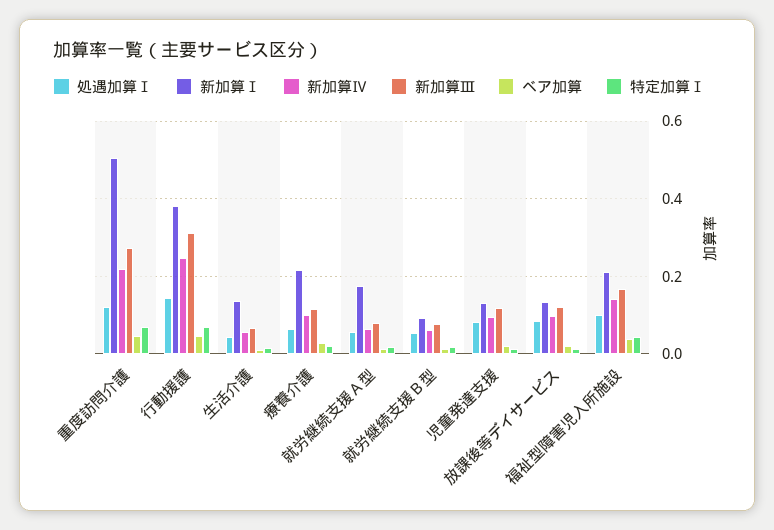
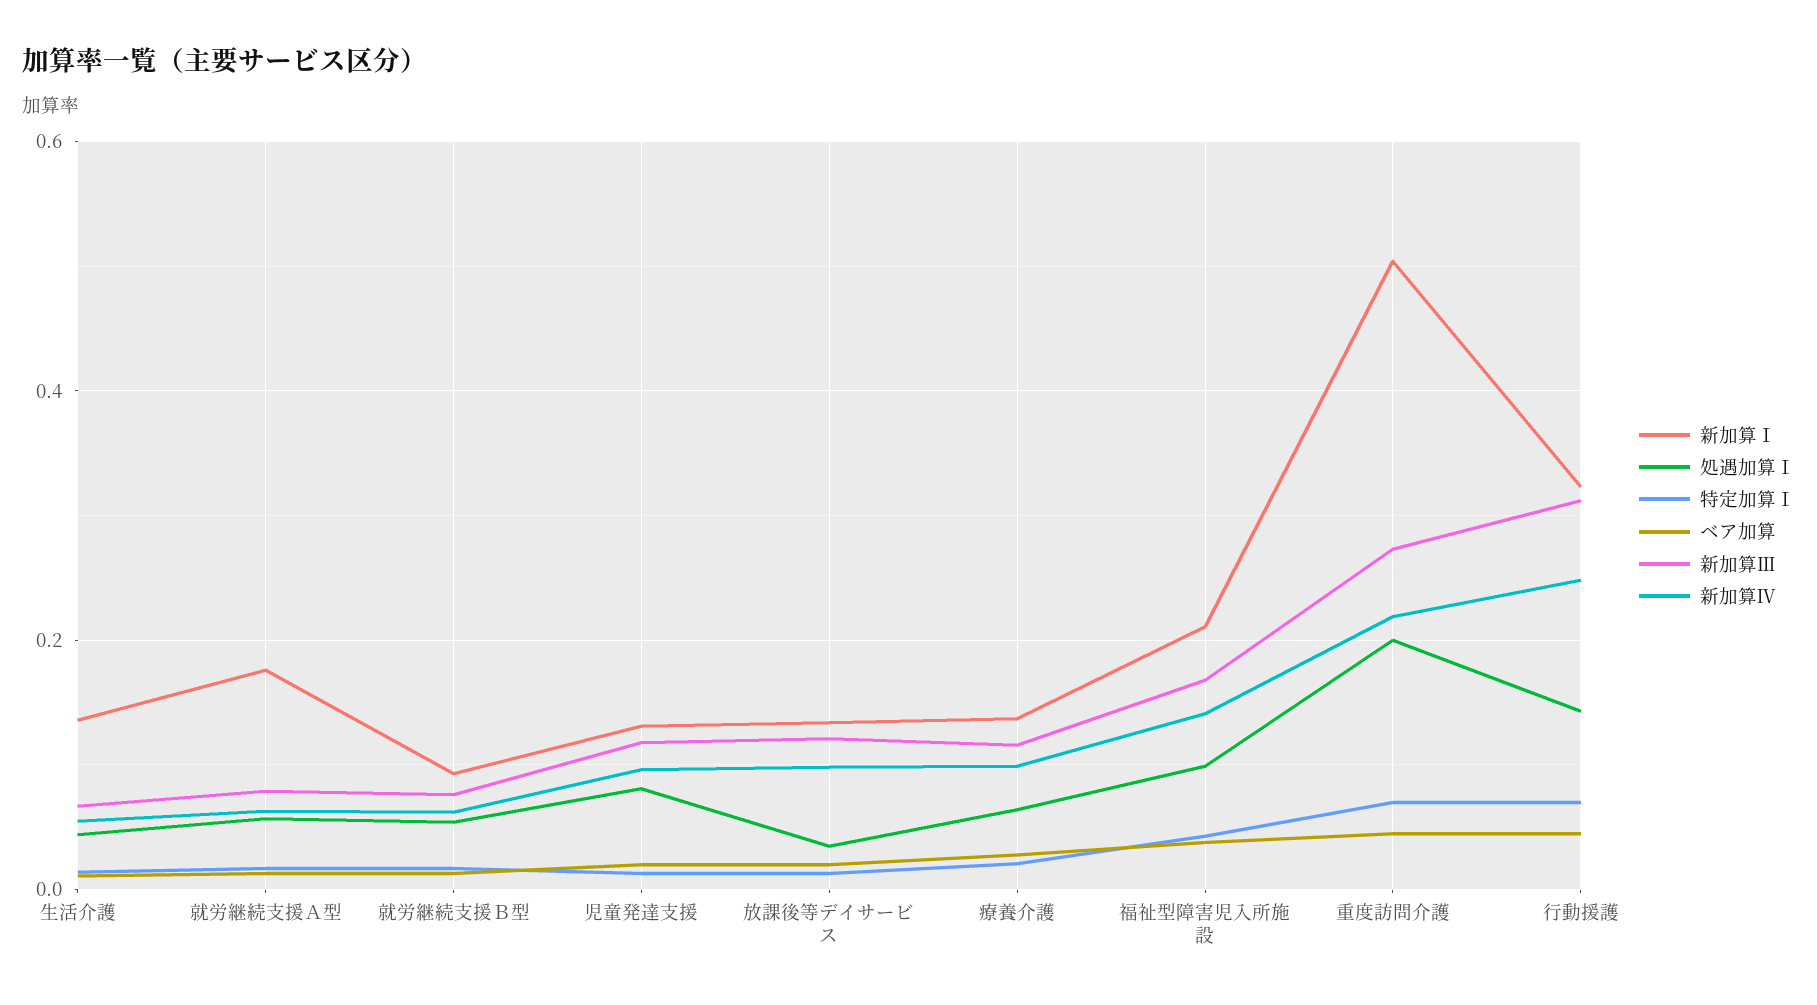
  {
    "処遇加算Ⅰ": {
-     "重度訪問介護": 0.12,
+     "重度訪問介護": 0.2,
      "行動援護": 0.14,
      "生活介護": 0.04,
      "療養介護": 0.06,
      "就労継続支援Ａ型": 0.06,
      "就労継続支援Ｂ型": 0.06,
      "児童発達支援": 0.08,
-     "放課後等デイサービス": 0.08,
+     "放課後等デイサービス": 0.04,
      "福祉型障害児入所施設": 0.1
    },
    "新加算Ⅰ": {
      "重度訪問介護": 0.5,
-     "行動援護": 0.38,
+     "行動援護": 0.32,
      "生活介護": 0.14,
-     "療養介護": 0.22,
+     "療養介護": 0.14,
      "就労継続支援Ａ型": 0.18,
      "就労継続支援Ｂ型": 0.1,
      "児童発達支援": 0.14,
      "放課後等デイサービス": 0.14,
      "福祉型障害児入所施設": 0.22
    },
    "新加算Ⅳ": {
      "重度訪問介護": 0.22,
      "行動援護": 0.24,
      "生活介護": 0.06,
      "療養介護": 0.1,
      "就労継続支援Ａ型": 0.06,
      "就労継続支援Ｂ型": 0.06,
      "児童発達支援": 0.1,
      "放課後等デイサービス": 0.1,
      "福祉型障害児入所施設": 0.14
    },
    "新加算Ⅲ": {
      "重度訪問介護": 0.28,
      "行動援護": 0.32,
      "生活介護": 0.06,
      "療養介護": 0.12,
      "就労継続支援Ａ型": 0.08,
      "就労継続支援Ｂ型": 0.08,
      "児童発達支援": 0.12,
      "放課後等デイサービス": 0.12,
      "福祉型障害児入所施設": 0.16
    },
    "ベア加算": {
      "重度訪問介護": 0.04,
      "行動援護": 0.04,
      "生活介護": 0.02,
      "療養介護": 0.02,
      "就労継続支援Ａ型": 0.02,
      "就労継続支援Ｂ型": 0.02,
      "児童発達支援": 0.02,
      "放課後等デイサービス": 0.02,
      "福祉型障害児入所施設": 0.04
    },
    "特定加算Ⅰ": {
      "重度訪問介護": 0.08,
      "行動援護": 0.08,
      "生活介護": 0.02,
      "療養介護": 0.02,
      "就労継続支援Ａ型": 0.02,
      "就労継続支援Ｂ型": 0.02,
      "児童発達支援": 0.02,
      "放課後等デイサービス": 0.02,
      "福祉型障害児入所施設": 0.04
    }
  }

